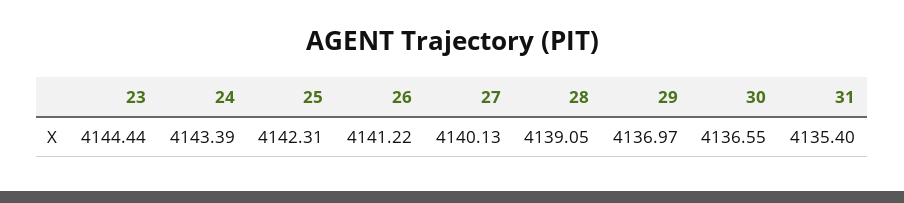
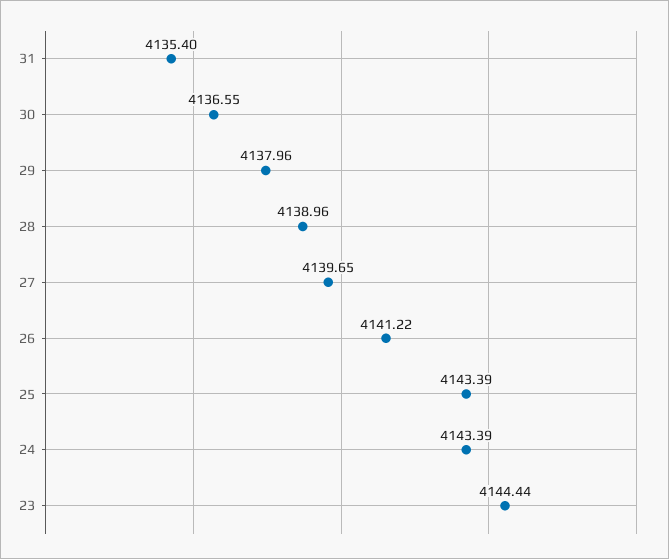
  {
    "23": 4144.44,
    "24": 4143.39,
-   "25": 4142.31,
+   "25": 4143.39,
    "26": 4141.22,
-   "27": 4140.13,
+   "27": 4139.65,
-   "28": 4139.05,
+   "28": 4138.96,
-   "29": 4136.97,
+   "29": 4137.96,
    "30": 4136.55,
    "31": 4135.4
  }

